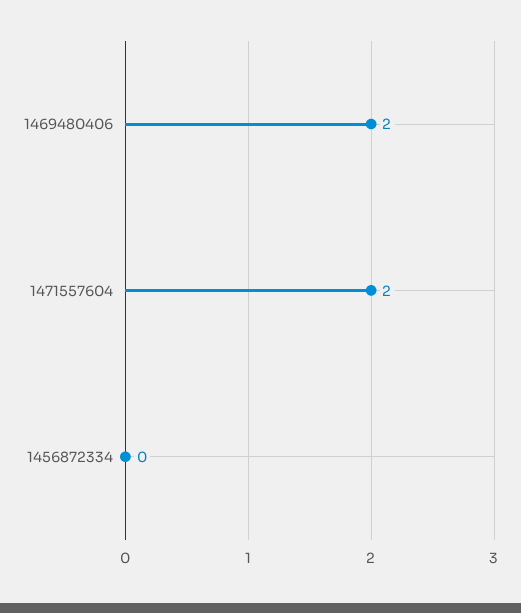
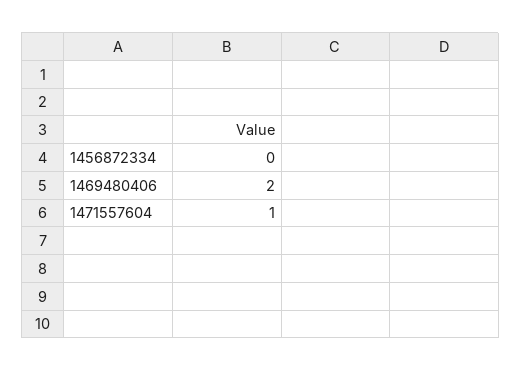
  {
    "1469480406": 2,
-   "1471557604": 2,
+   "1471557604": 1,
    "1456872334": 0
  }

